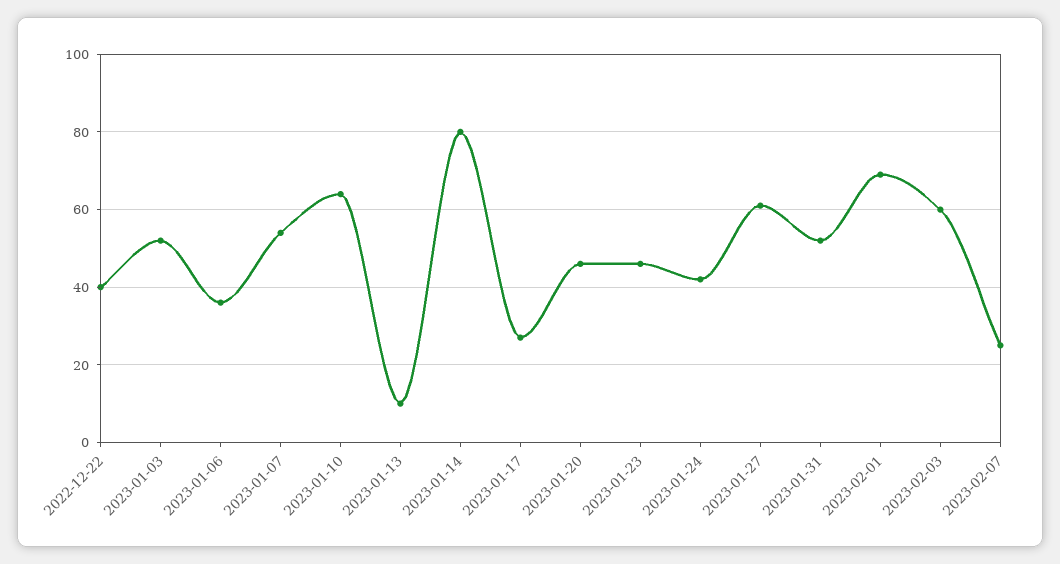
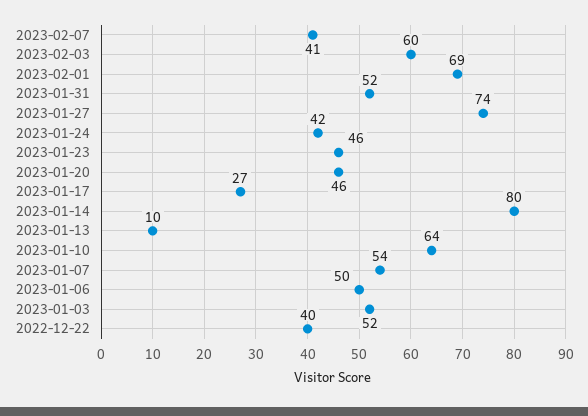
  {
    "2022-12-22": 40,
    "2023-01-03": 52,
-   "2023-01-06": 35,
+   "2023-01-06": 50,
    "2023-01-07": 54,
    "2023-01-10": 64,
    "2023-01-13": 10,
    "2023-01-14": 80,
    "2023-01-17": 27,
    "2023-01-20": 46,
    "2023-01-23": 46,
    "2023-01-24": 42,
-   "2023-01-27": 60,
+   "2023-01-27": 74,
    "2023-01-31": 52,
    "2023-02-01": 69,
    "2023-02-03": 60,
-   "2023-02-07": 25
+   "2023-02-07": 41
  }

